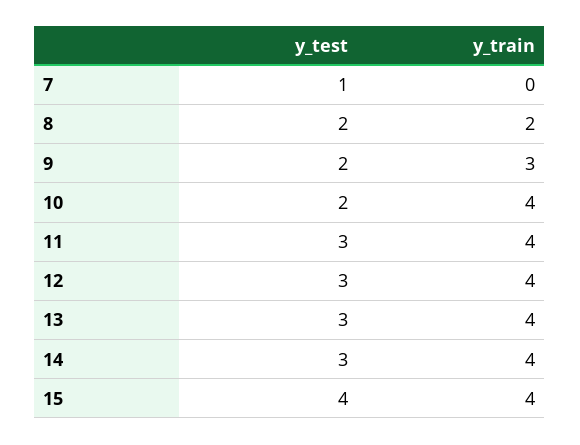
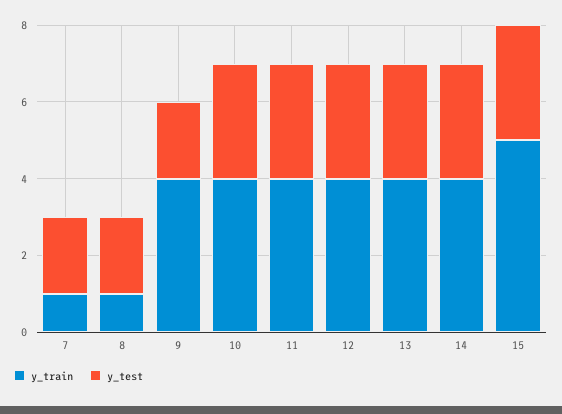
  {
    "y_test": {
-     "7": 1,
+     "7": 2,
      "8": 2,
      "9": 2,
-     "10": 2,
+     "10": 3,
      "11": 3,
      "12": 3,
      "13": 3,
      "14": 3,
-     "15": 4
+     "15": 3
    },
    "y_train": {
-     "7": 0,
+     "7": 1,
-     "8": 2,
+     "8": 1,
-     "9": 3,
+     "9": 4,
      "10": 4,
      "11": 4,
      "12": 4,
      "13": 4,
      "14": 4,
-     "15": 4
+     "15": 5
    }
  }

